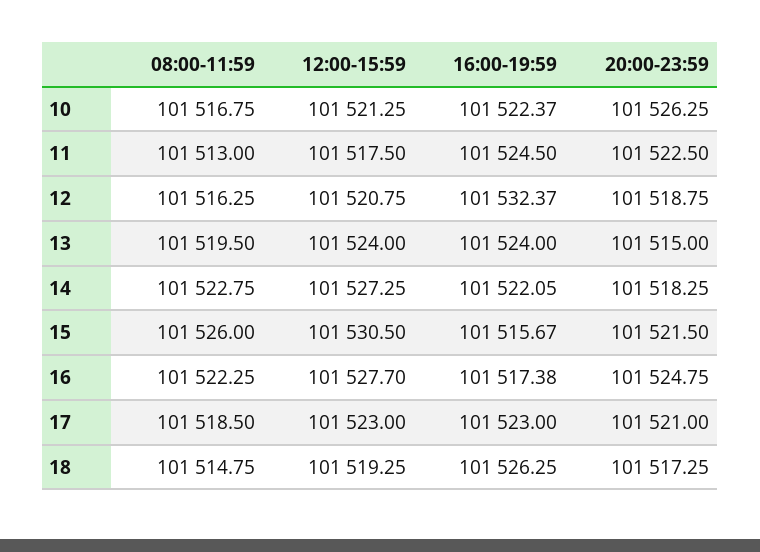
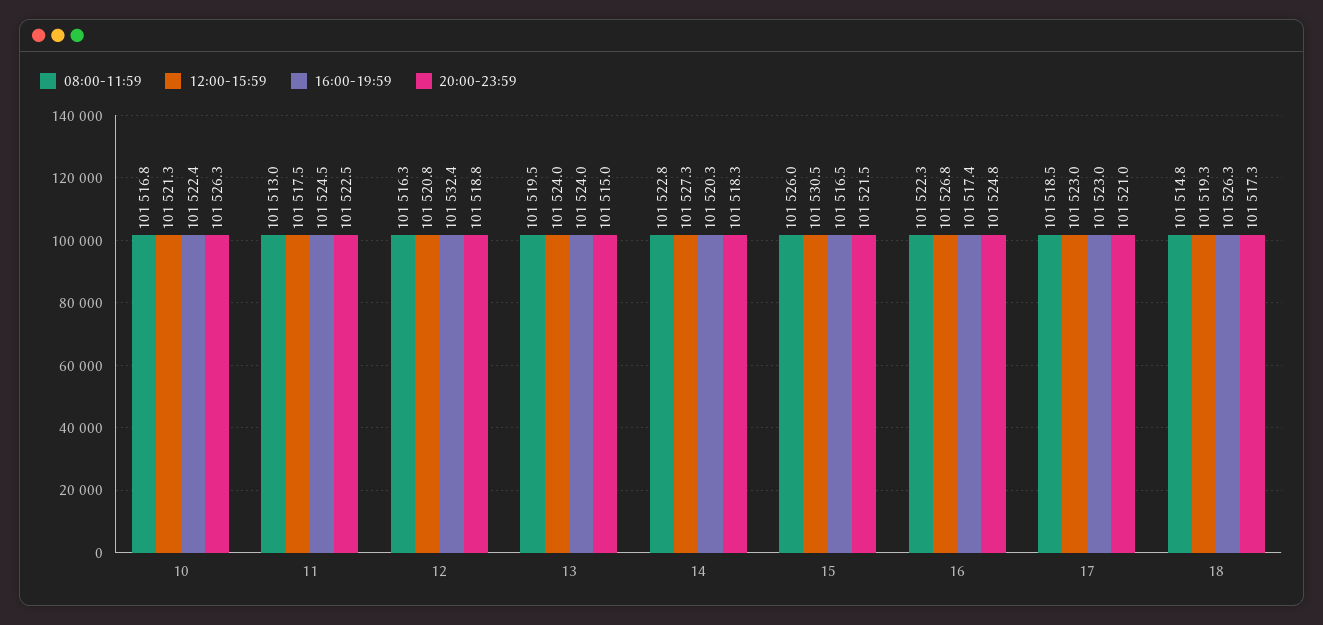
  {
    "08:00-11:59": {
      "10": 101516.75,
      "11": 101513,
      "12": 101516.25,
      "13": 101519.5,
      "14": 101522.75,
      "15": 101526,
      "16": 101522.25,
      "17": 101518.5,
      "18": 101514.75
    },
    "12:00-15:59": {
      "10": 101521.25,
      "11": 101517.5,
      "12": 101520.75,
      "13": 101524,
      "14": 101527.25,
      "15": 101530.5,
-     "16": 101527.7,
+     "16": 101526.8,
      "17": 101523,
      "18": 101519.25
    },
    "16:00-19:59": {
      "10": 101522.37,
      "11": 101524.5,
      "12": 101532.37,
      "13": 101524,
-     "14": 101522.05,
+     "14": 101520.3,
-     "15": 101515.67,
+     "15": 101516.5,
      "16": 101517.38,
      "17": 101523,
      "18": 101526.25
    },
    "20:00-23:59": {
      "10": 101526.25,
      "11": 101522.5,
      "12": 101518.75,
      "13": 101515,
      "14": 101518.25,
      "15": 101521.5,
      "16": 101524.75,
      "17": 101521,
      "18": 101517.25
    }
  }

